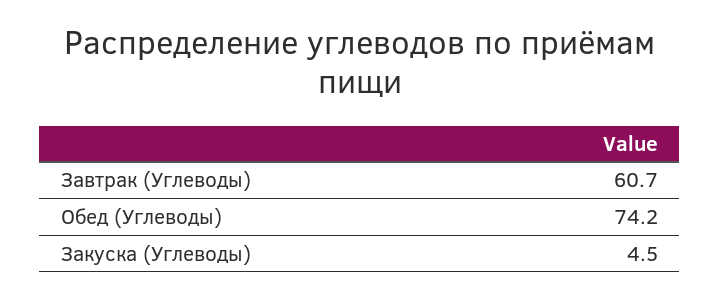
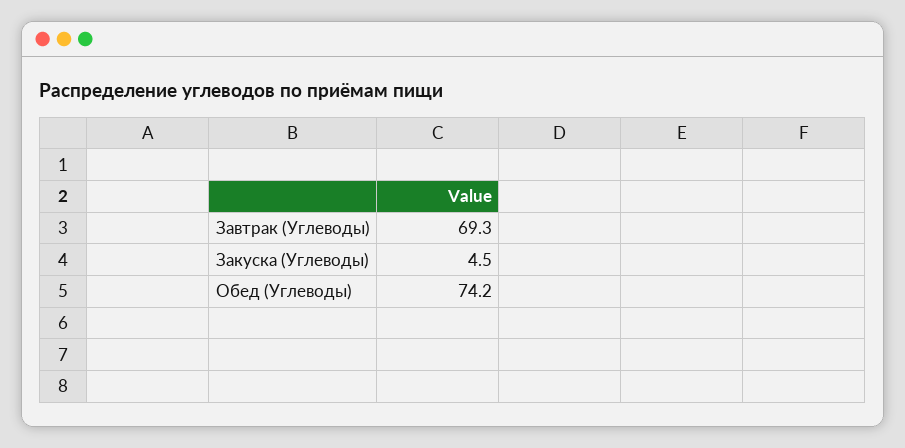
  {
-   "Завтрак (Углеводы)": 60.7,
+   "Завтрак (Углеводы)": 69.3,
    "Обед (Углеводы)": 74.2,
    "Закуска (Углеводы)": 4.5
  }

